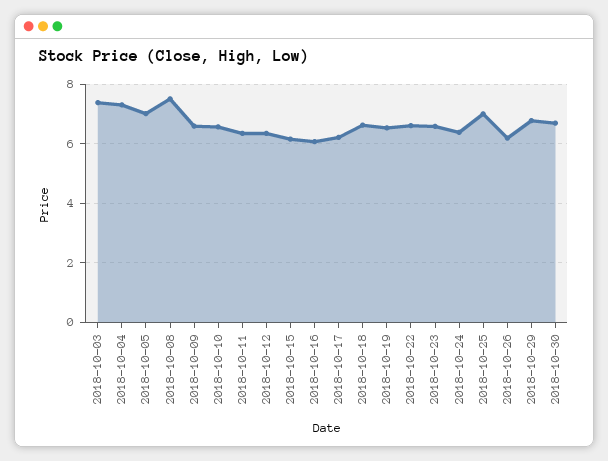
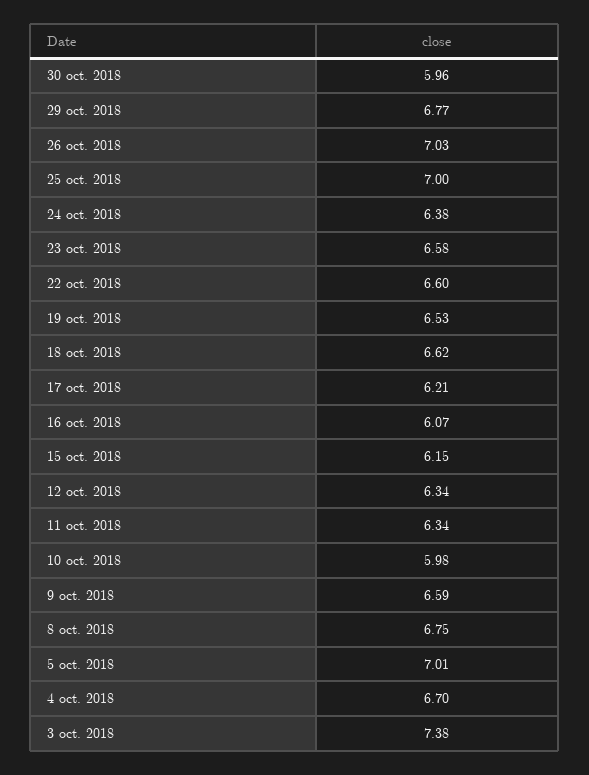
  {
    "2018-10-03": 7.38,
-   "2018-10-04": 7.25,
+   "2018-10-04": 6.7,
    "2018-10-05": 7.01,
-   "2018-10-08": 7.5,
+   "2018-10-08": 6.75,
    "2018-10-09": 6.59,
-   "2018-10-10": 6.5,
+   "2018-10-10": 5.98,
    "2018-10-11": 6.34,
    "2018-10-12": 6.34,
    "2018-10-15": 6.15,
    "2018-10-16": 6.07,
    "2018-10-17": 6.21,
    "2018-10-18": 6.62,
    "2018-10-19": 6.53,
    "2018-10-22": 6.6,
    "2018-10-23": 6.58,
    "2018-10-24": 6.38,
    "2018-10-25": 7,
-   "2018-10-26": 6.25,
+   "2018-10-26": 7.03,
    "2018-10-29": 6.77,
-   "2018-10-30": 6.75
+   "2018-10-30": 5.96
  }

